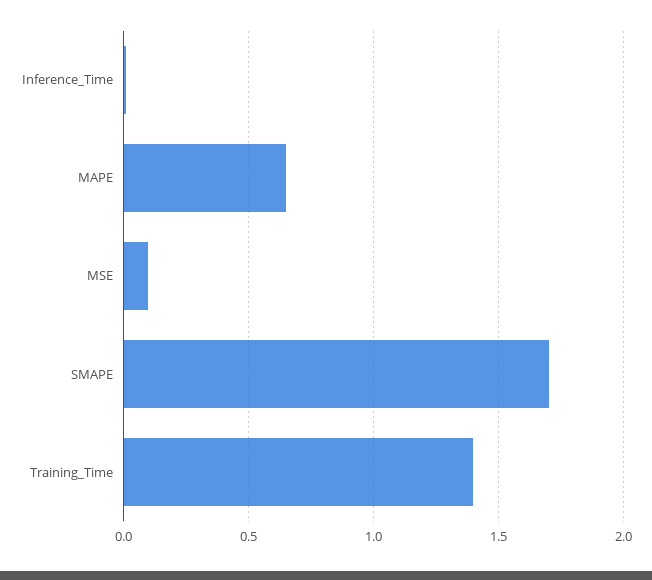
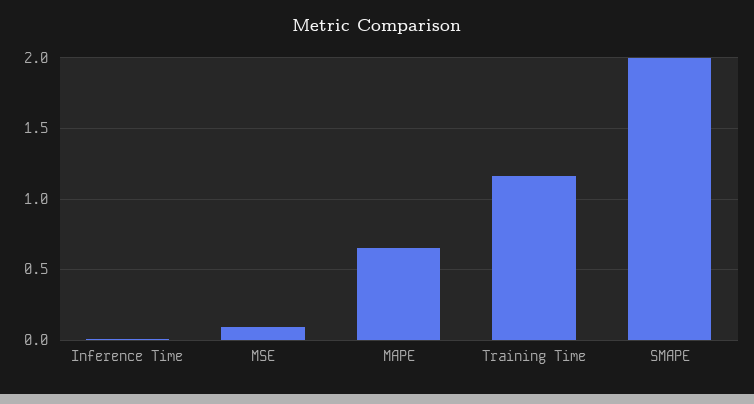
  {
    "Inference_Time": 0,
    "MAPE": 0.65,
    "MSE": 0.1,
-   "SMAPE": 1.7,
+   "SMAPE": 2,
-   "Training_Time": 1.4
+   "Training_Time": 1.15
  }

